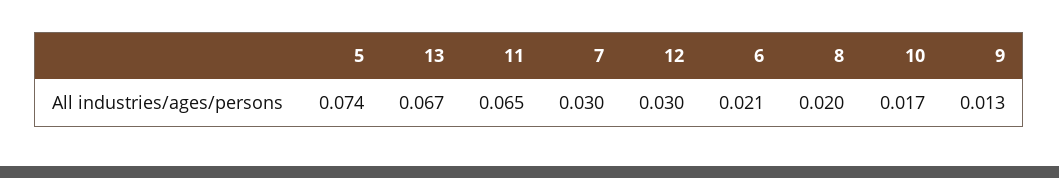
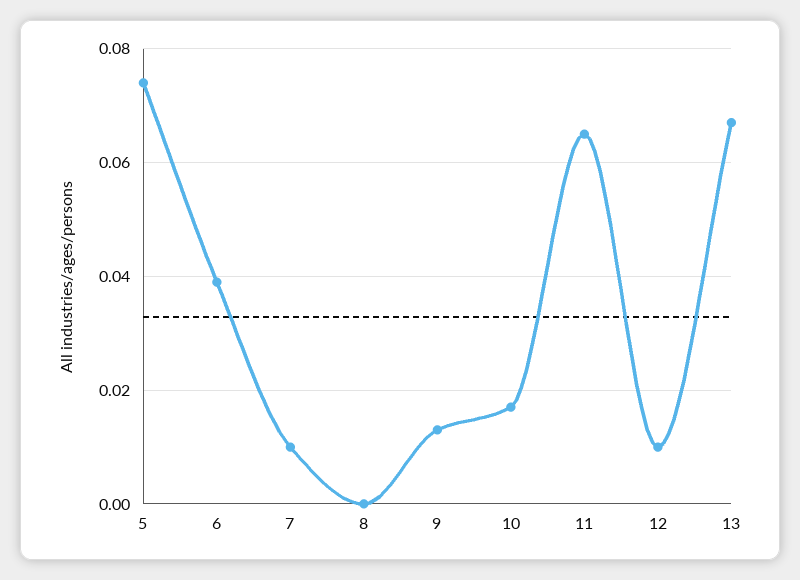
  {
    "5": 0.074,
    "13": 0.067,
    "11": 0.065,
-   "7": 0.03,
+   "7": 0.01,
-   "12": 0.03,
+   "12": 0.01,
-   "6": 0.021,
+   "6": 0.04,
-   "8": 0.02,
+   "8": 0,
    "10": 0.017,
    "9": 0.013
  }

